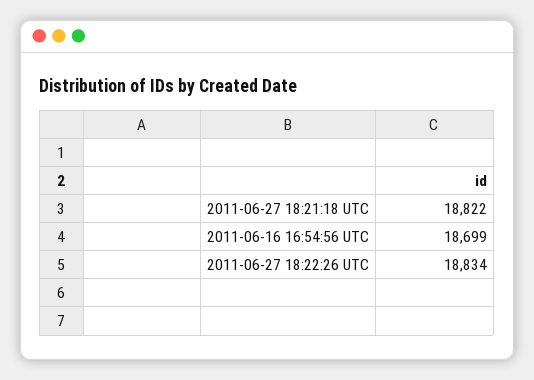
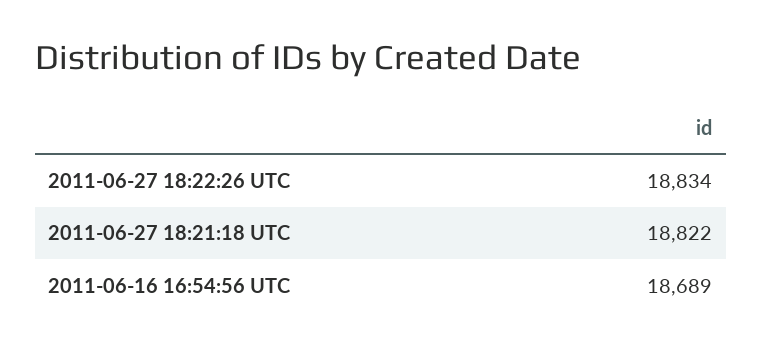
  {
    "2011-06-27 18:21:18 UTC": 18822,
-   "2011-06-16 16:54:56 UTC": 18699,
+   "2011-06-16 16:54:56 UTC": 18689,
    "2011-06-27 18:22:26 UTC": 18834
  }

